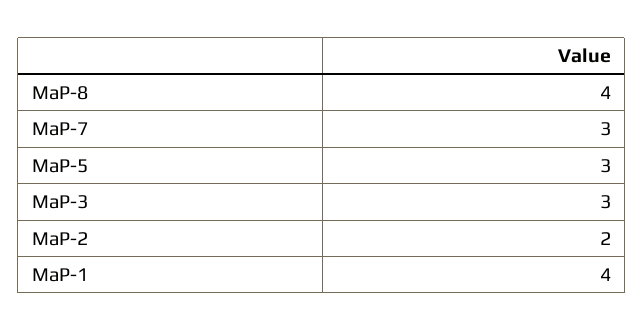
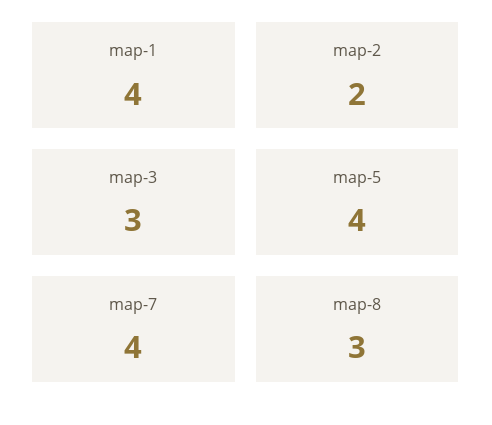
  {
-   "MaP-8": 4,
+   "MaP-8": 3,
-   "MaP-7": 3,
+   "MaP-7": 4,
-   "MaP-5": 3,
+   "MaP-5": 4,
    "MaP-3": 3,
    "MaP-2": 2,
    "MaP-1": 4
  }

